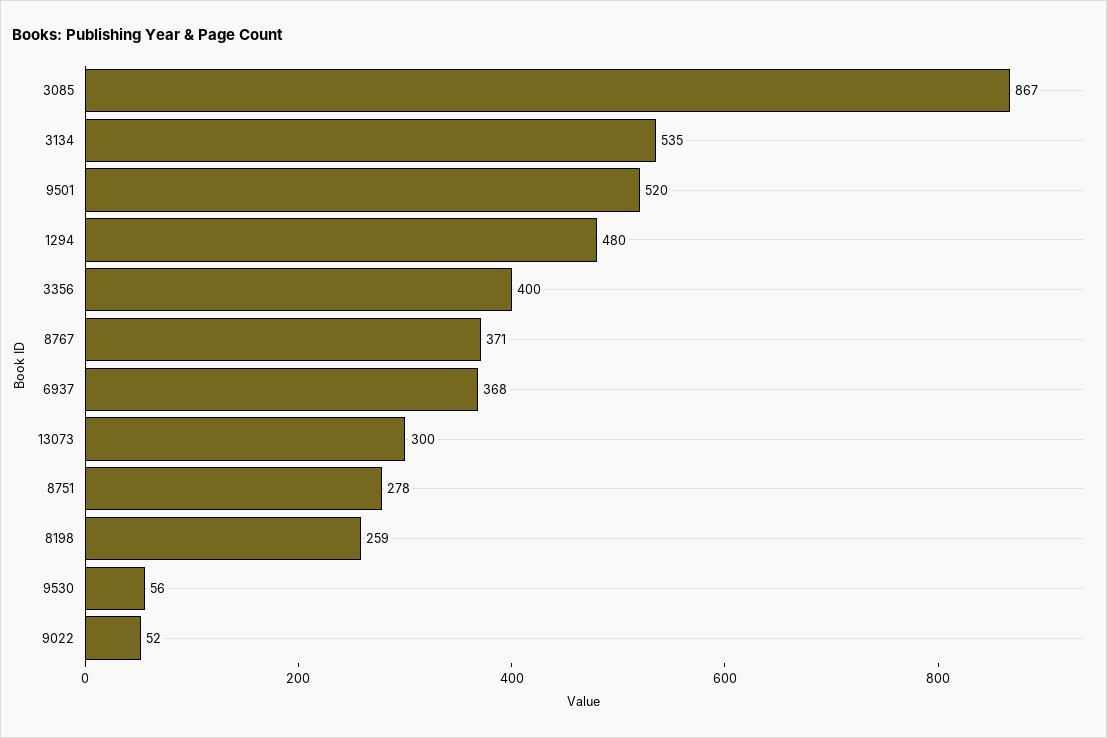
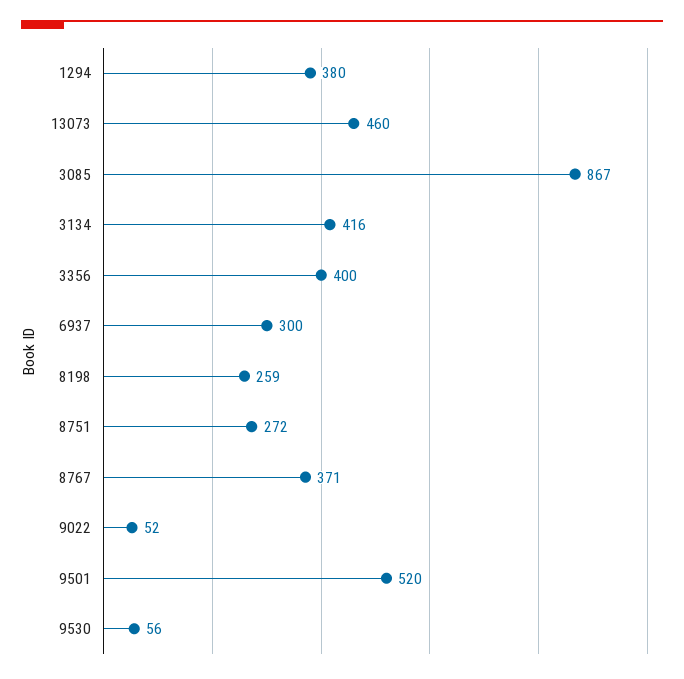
  {
    "3085": 867,
-   "3134": 535,
+   "3134": 416,
    "9501": 520,
-   "1294": 480,
+   "1294": 380,
    "3356": 400,
    "8767": 371,
-   "6937": 368,
+   "6937": 300,
-   "13073": 300,
+   "13073": 460,
-   "8751": 278,
+   "8751": 272,
    "8198": 259,
    "9530": 56,
    "9022": 52
  }

